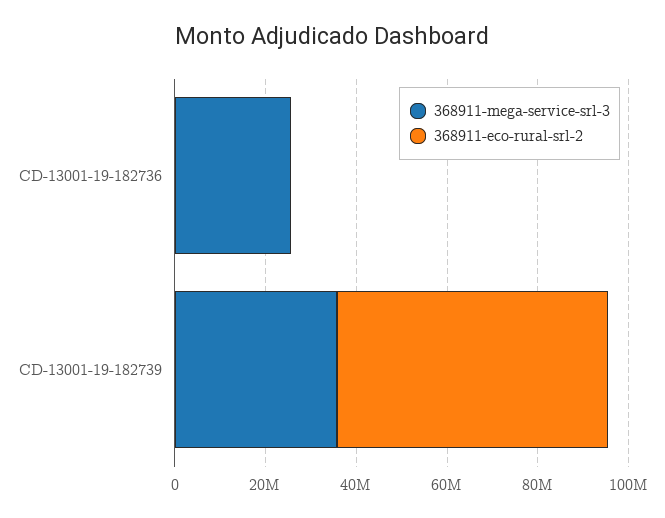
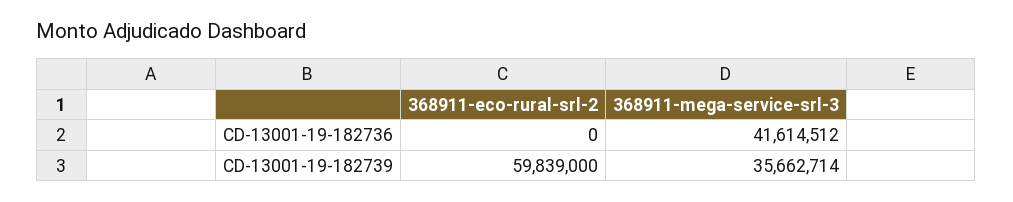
  {
    "368911-mega-service-srl-3": {
-     "CD-13001-19-182736": 25000000,
+     "CD-13001-19-182736": 41614512,
      "CD-13001-19-182739": 35662714
    },
    "368911-eco-rural-srl-2": {
      "CD-13001-19-182736": 0,
      "CD-13001-19-182739": 59839000
    }
  }

